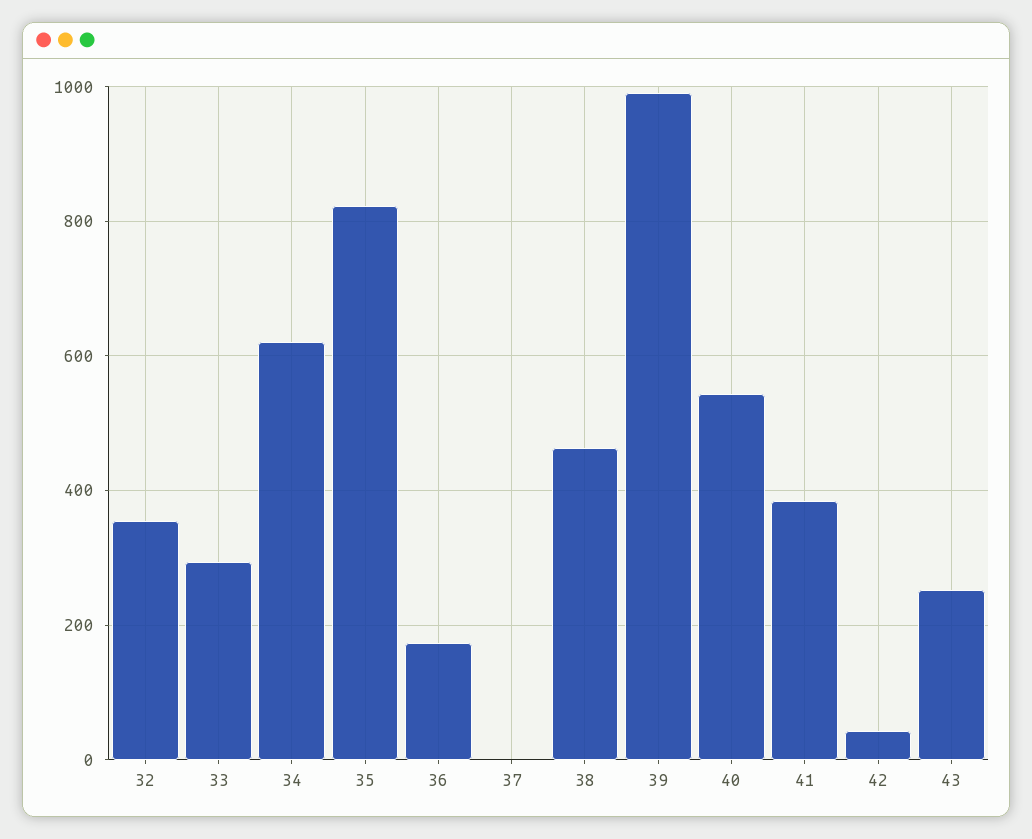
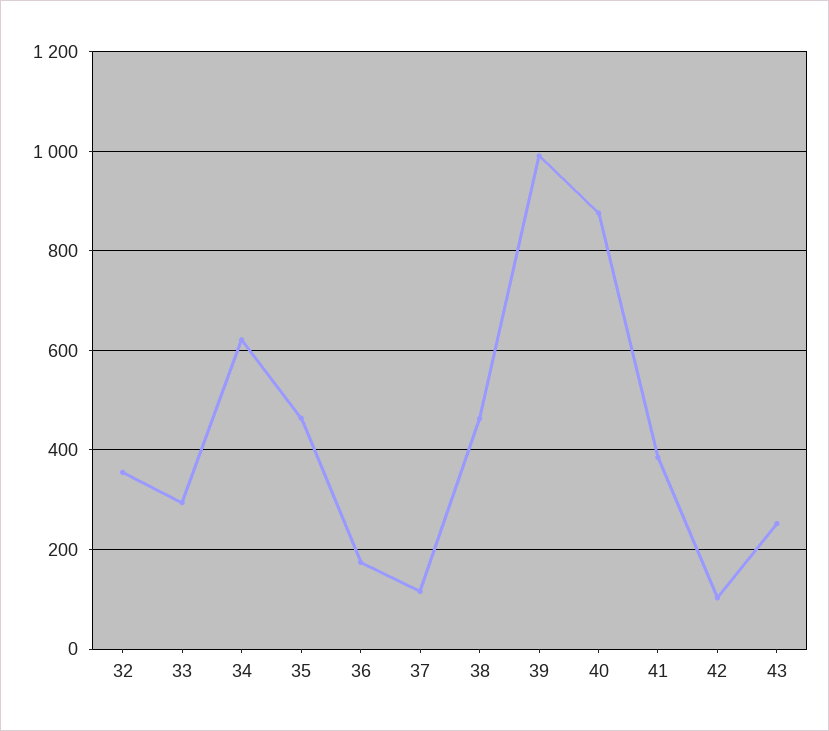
  {
    "32": 360,
    "33": 300,
    "34": 620,
-   "35": 820,
+   "35": 460,
    "36": 180,
-   "37": 0,
+   "37": 120,
    "38": 460,
    "39": 1000,
-   "40": 540,
+   "40": 880,
    "41": 380,
-   "42": 40,
+   "42": 100,
    "43": 260
  }

